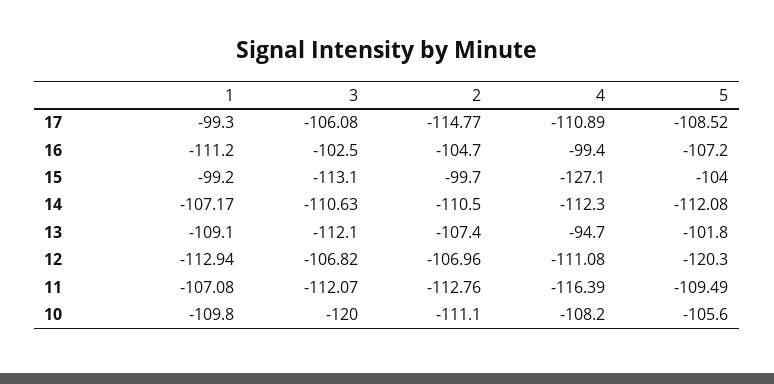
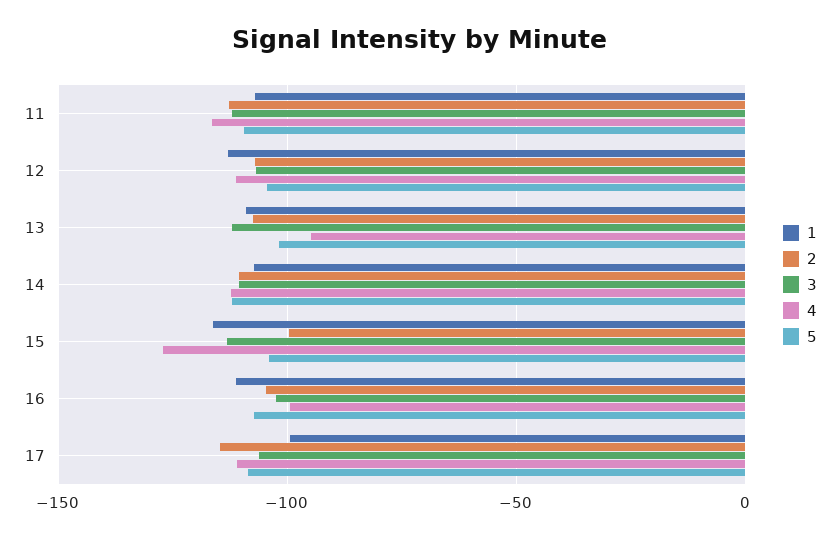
  {
    "1": {
      "17": -99.3,
      "16": -111.2,
-     "15": -99.2,
+     "15": -115,
      "14": -107.17,
      "13": -109.1,
      "12": -112.94,
-     "11": -107.08,
+     "11": -107.08
-     "10": -109.8
    },
    "3": {
      "17": -106.08,
      "16": -102.5,
      "15": -113.1,
      "14": -110.63,
      "13": -112.1,
      "12": -106.82,
-     "11": -112.07,
+     "11": -112.07
-     "10": -120
    },
    "2": {
      "17": -114.77,
      "16": -104.7,
      "15": -99.7,
      "14": -110.5,
      "13": -107.4,
      "12": -106.96,
-     "11": -112.76,
+     "11": -112.76
-     "10": -111.1
    },
    "4": {
      "17": -110.89,
      "16": -99.4,
      "15": -127.1,
      "14": -112.3,
      "13": -94.7,
      "12": -111.08,
-     "11": -116.39,
+     "11": -116.39
-     "10": -108.2
    },
    "5": {
      "17": -108.52,
      "16": -107.2,
      "15": -104,
      "14": -112.08,
      "13": -101.8,
-     "12": -120.3,
+     "12": -105,
-     "11": -109.49,
+     "11": -109.49
-     "10": -105.6
    }
  }

